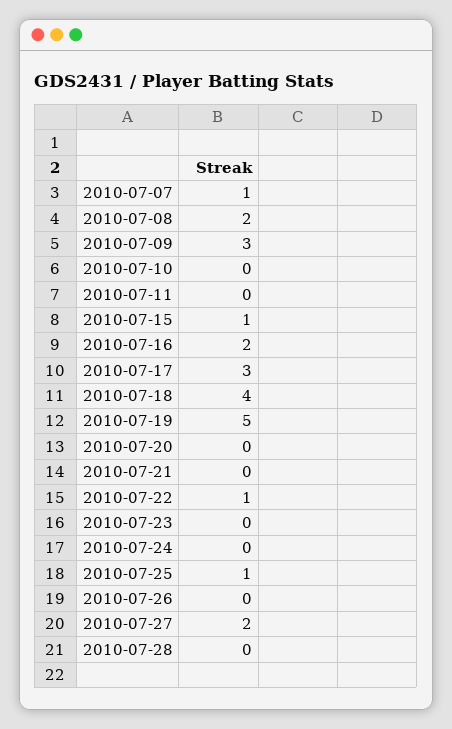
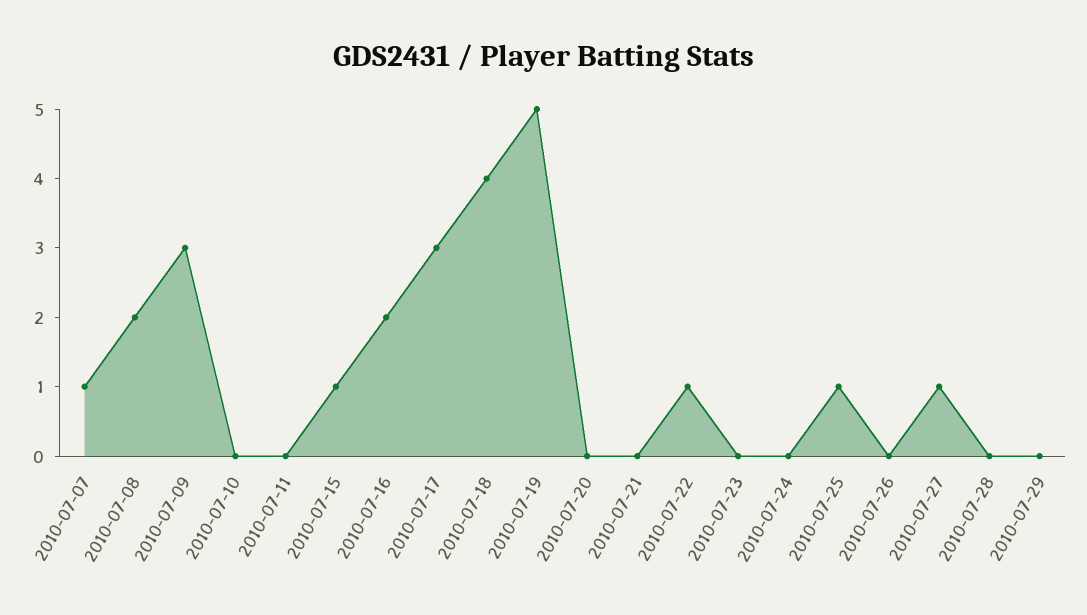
  {
    "2010-07-07": 1,
    "2010-07-08": 2,
    "2010-07-09": 3,
    "2010-07-10": 0,
    "2010-07-11": 0,
    "2010-07-15": 1,
    "2010-07-16": 2,
    "2010-07-17": 3,
    "2010-07-18": 4,
    "2010-07-19": 5,
    "2010-07-20": 0,
    "2010-07-21": 0,
    "2010-07-22": 1,
    "2010-07-23": 0,
    "2010-07-24": 0,
    "2010-07-25": 1,
    "2010-07-26": 0,
-   "2010-07-27": 2,
+   "2010-07-27": 1,
-   "2010-07-28": 0
+   "2010-07-28": 0,
+   "2010-07-29": 0
  }

